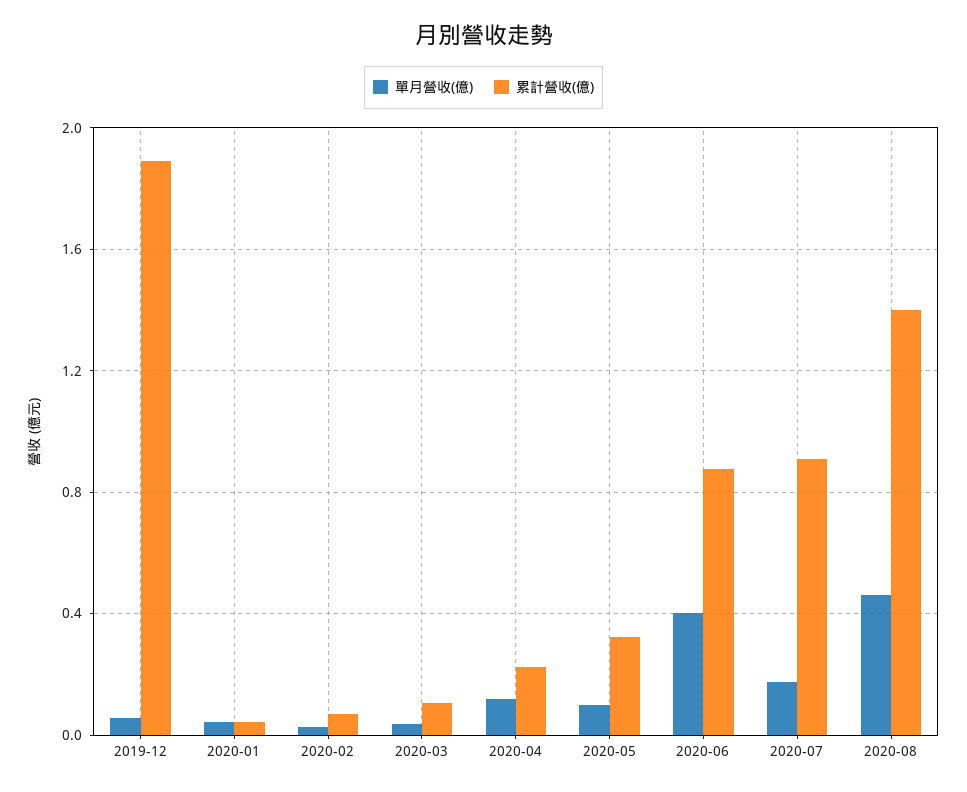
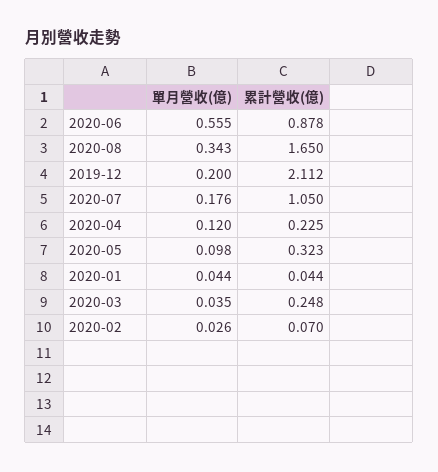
  {
    "單月營收(億)": {
-     "2019-12": 0.05,
+     "2019-12": 0.2,
      "2020-01": 0.044,
      "2020-02": 0.026,
      "2020-03": 0.035,
      "2020-04": 0.12,
      "2020-05": 0.098,
-     "2020-06": 0.4,
+     "2020-06": 0.555,
      "2020-07": 0.176,
-     "2020-08": 0.45
+     "2020-08": 0.343
    },
    "累計營收(億)": {
-     "2019-12": 1.9,
+     "2019-12": 2.112,
      "2020-01": 0.044,
      "2020-02": 0.07,
-     "2020-03": 0.1,
+     "2020-03": 0.248,
      "2020-04": 0.225,
      "2020-05": 0.323,
      "2020-06": 0.878,
-     "2020-07": 0.9,
+     "2020-07": 1.05,
-     "2020-08": 1.4
+     "2020-08": 1.65
    }
  }

